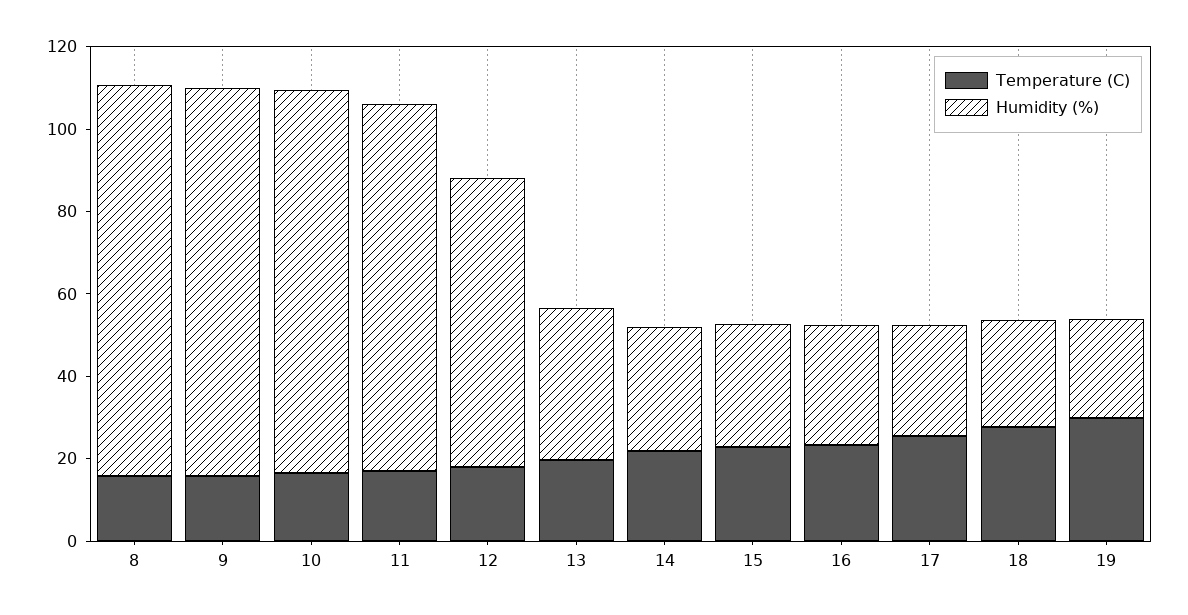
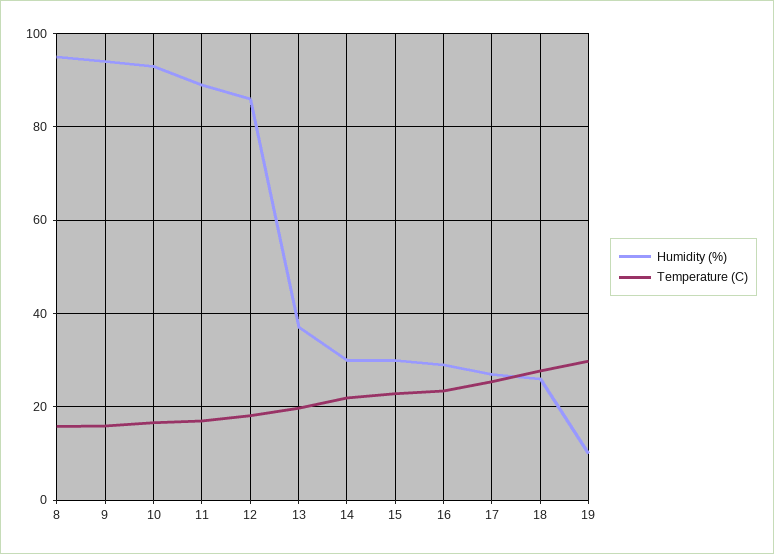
  {
    "Temperature (C)": {
      "8": 16,
      "9": 16,
      "10": 16,
      "11": 18,
      "12": 18,
      "13": 20,
      "14": 22,
      "15": 22,
      "16": 24,
      "17": 26,
      "18": 28,
      "19": 30
    },
    "Humidity (%)": {
      "8": 96,
      "9": 94,
      "10": 94,
      "11": 90,
-     "12": 70,
+     "12": 86,
      "13": 38,
      "14": 30,
      "15": 30,
      "16": 30,
      "17": 28,
      "18": 26,
-     "19": 25
+     "19": 10
    }
  }

